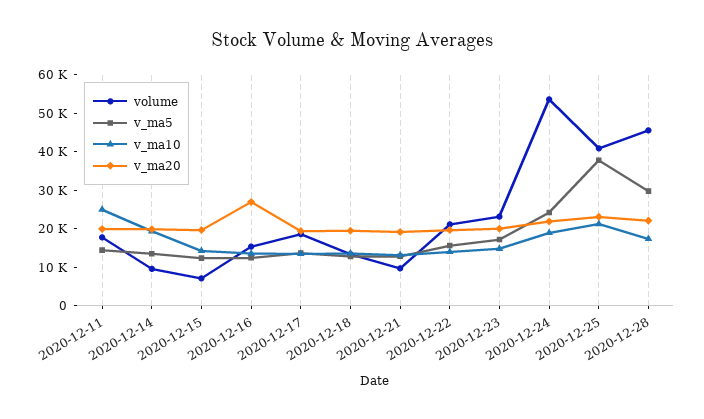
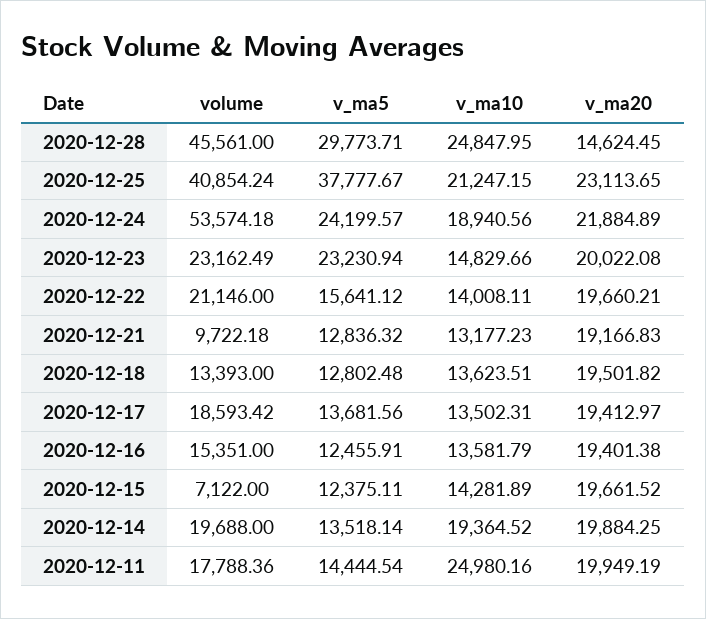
  {
    "volume": {
      "2020-12-11": 17788.36,
-     "2020-12-14": 10000,
+     "2020-12-14": 19688,
      "2020-12-15": 7122,
      "2020-12-16": 15351,
      "2020-12-17": 18593.42,
      "2020-12-18": 13393,
      "2020-12-21": 9722.18,
      "2020-12-22": 21146,
      "2020-12-23": 23162.49,
      "2020-12-24": 53574.18,
      "2020-12-25": 40854.24,
      "2020-12-28": 45561
    },
    "v_ma5": {
      "2020-12-11": 14444.54,
      "2020-12-14": 13518.14,
      "2020-12-15": 12375.11,
      "2020-12-16": 12455.91,
      "2020-12-17": 13681.56,
      "2020-12-18": 12802.48,
      "2020-12-21": 12836.32,
      "2020-12-22": 15641.12,
-     "2020-12-23": 17500,
+     "2020-12-23": 23230.94,
      "2020-12-24": 24199.57,
      "2020-12-25": 37777.67,
      "2020-12-28": 29773.71
    },
    "v_ma10": {
      "2020-12-11": 24980.16,
      "2020-12-14": 19364.52,
      "2020-12-15": 14281.89,
      "2020-12-16": 13581.79,
      "2020-12-17": 13502.31,
      "2020-12-18": 13623.51,
      "2020-12-21": 13177.23,
      "2020-12-22": 14008.11,
      "2020-12-23": 14829.66,
      "2020-12-24": 18940.56,
      "2020-12-25": 21247.15,
-     "2020-12-28": 17500
+     "2020-12-28": 24847.95
    },
    "v_ma20": {
      "2020-12-11": 19949.19,
      "2020-12-14": 19884.25,
      "2020-12-15": 19661.52,
-     "2020-12-16": 27500,
+     "2020-12-16": 19401.38,
      "2020-12-17": 19412.97,
      "2020-12-18": 19501.82,
      "2020-12-21": 19166.83,
      "2020-12-22": 19660.21,
      "2020-12-23": 20022.08,
      "2020-12-24": 21884.89,
      "2020-12-25": 23113.65,
-     "2020-12-28": 22500
+     "2020-12-28": 14624.45
    }
  }

